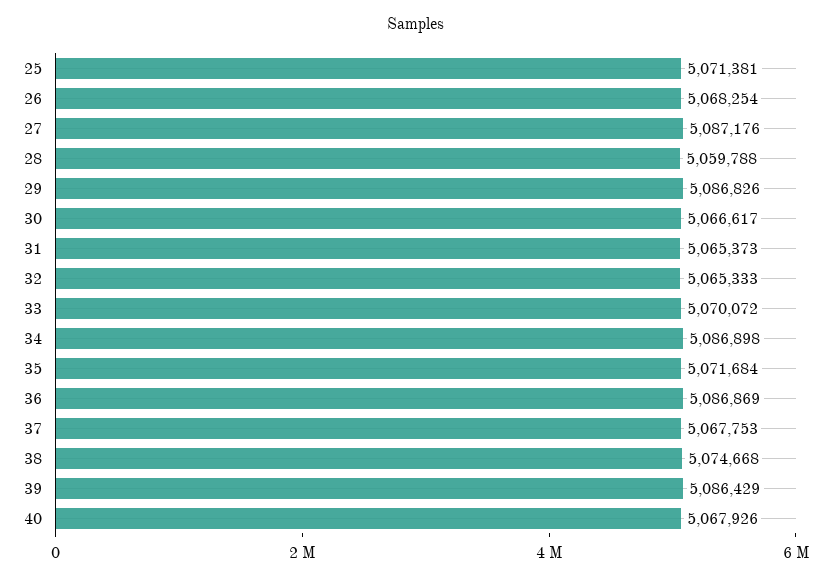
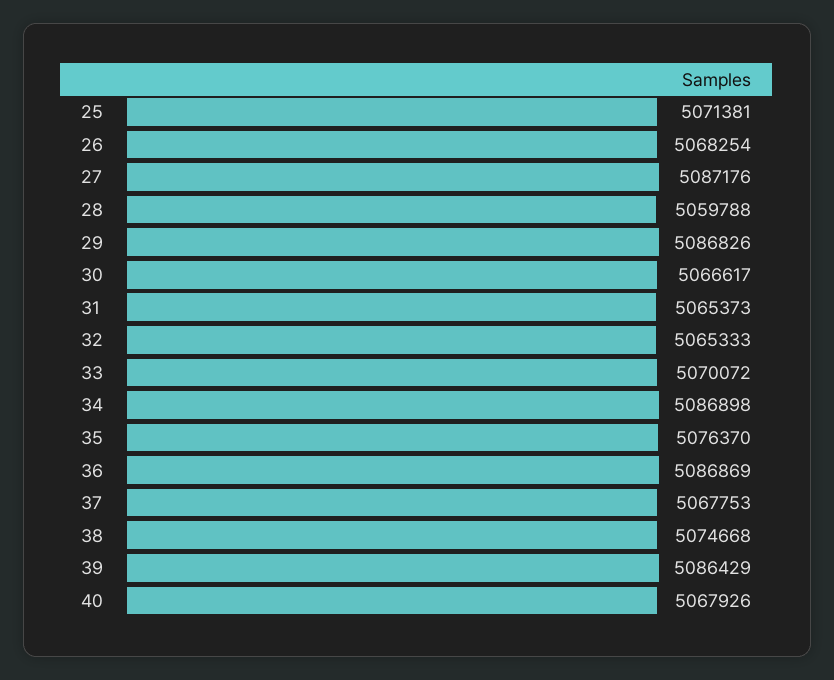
  {
    "25": 5071381,
    "26": 5068254,
    "27": 5087176,
    "28": 5059788,
    "29": 5086826,
    "30": 5066617,
    "31": 5065373,
    "32": 5065333,
    "33": 5070072,
    "34": 5086898,
-   "35": 5071684,
+   "35": 5076370,
    "36": 5086869,
    "37": 5067753,
    "38": 5074668,
    "39": 5086429,
    "40": 5067926
  }

